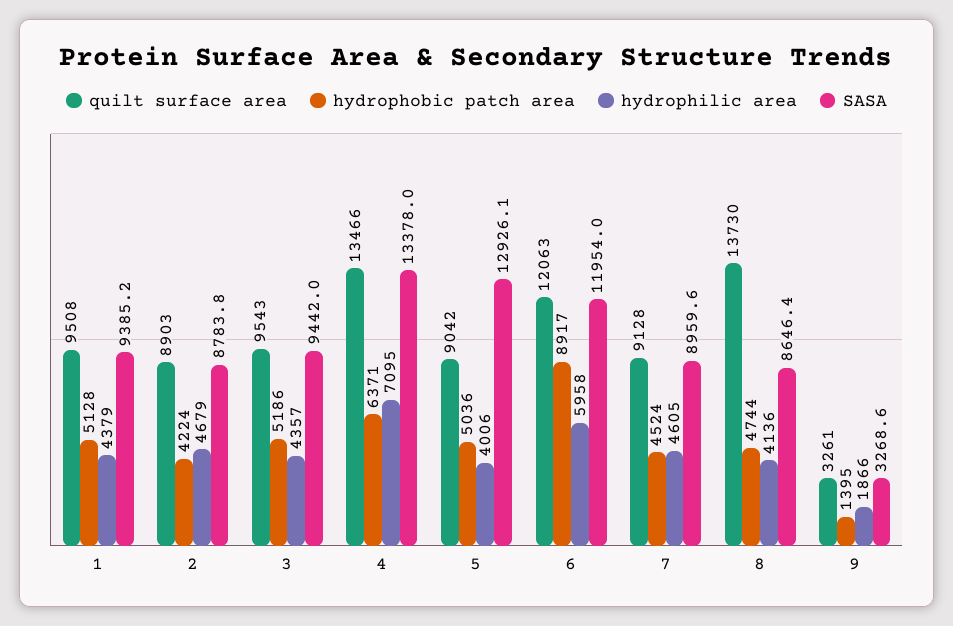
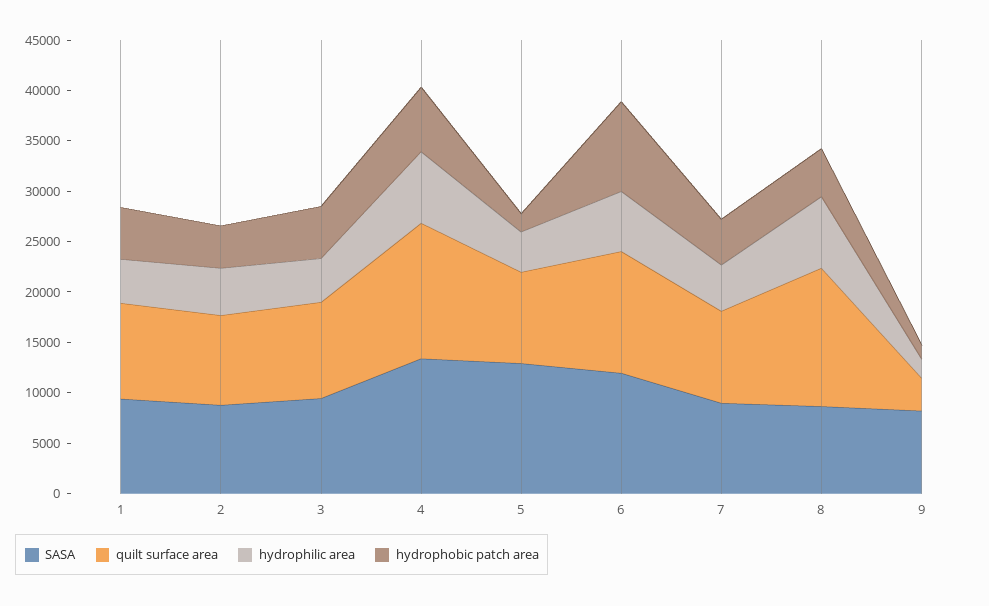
  {
    "quilt surface area": {
      "1": 9508,
      "2": 8903,
      "3": 9543,
      "4": 13466,
      "5": 9042,
      "6": 12063,
      "7": 9128,
      "8": 13730,
      "9": 3261
    },
    "hydrophobic patch area": {
      "1": 5128,
      "2": 4224,
      "3": 5186,
      "4": 6371,
-     "5": 5036,
+     "5": 2000,
      "6": 8917,
      "7": 4524,
      "8": 4744,
      "9": 1395
    },
    "hydrophilic area": {
      "1": 4379,
      "2": 4679,
      "3": 4357,
      "4": 7095,
      "5": 4006,
      "6": 5958,
      "7": 4605,
-     "8": 4136,
+     "8": 7000,
      "9": 1866
    },
    "SASA": {
      "1": 9385.2,
      "2": 8783.8,
      "3": 9442,
      "4": 13378,
      "5": 12926.1,
      "6": 11954,
      "7": 8959.6,
      "8": 8646.4,
-     "9": 3268.6
+     "9": 8000
    }
  }

